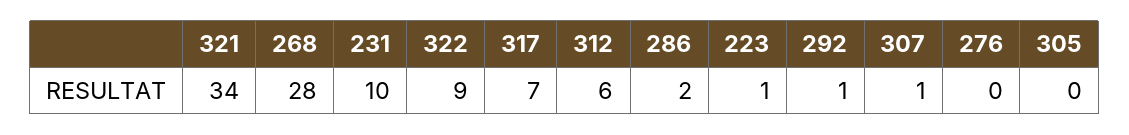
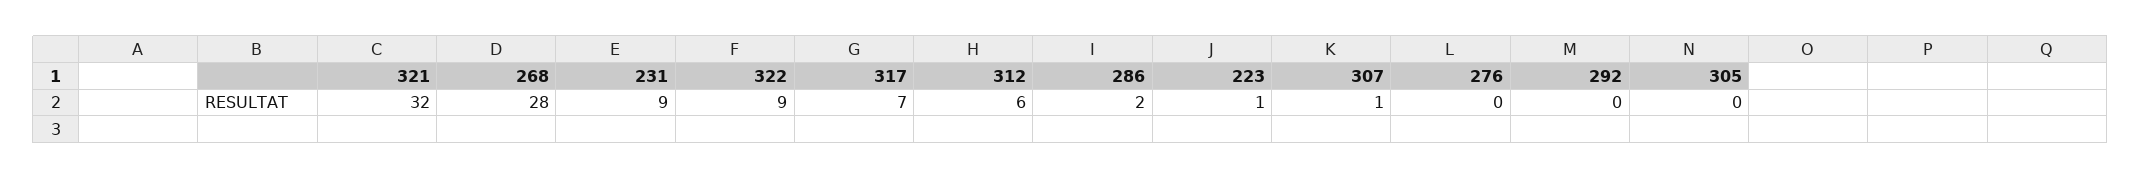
  {
-   "321": 34,
+   "321": 32,
    "268": 28,
-   "231": 10,
+   "231": 9,
    "322": 9,
    "317": 7,
    "312": 6,
    "286": 2,
    "223": 1,
-   "292": 1,
+   "292": 0,
    "307": 1,
    "276": 0,
    "305": 0
  }

